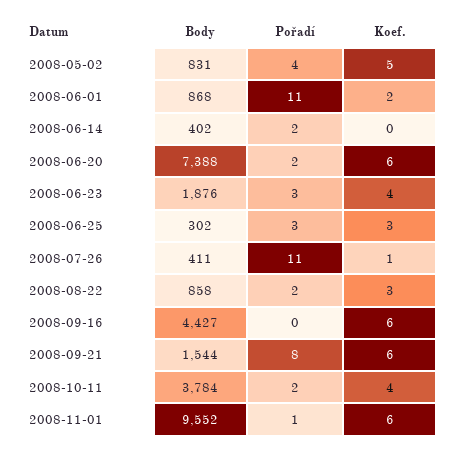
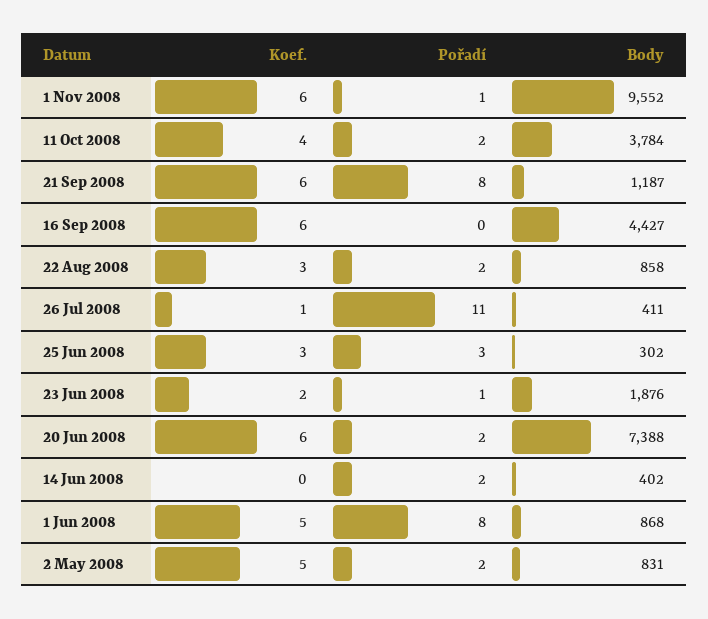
  {
    "Body": {
      "2008-05-02": 831,
      "2008-06-01": 868,
      "2008-06-14": 402,
      "2008-06-20": 7388,
      "2008-06-23": 1876,
      "2008-06-25": 302,
      "2008-07-26": 411,
      "2008-08-22": 858,
      "2008-09-16": 4427,
-     "2008-09-21": 1544,
+     "2008-09-21": 1187,
      "2008-10-11": 3784,
      "2008-11-01": 9552
    },
    "Pořadí": {
-     "2008-05-02": 4,
+     "2008-05-02": 2,
-     "2008-06-01": 11,
+     "2008-06-01": 8,
      "2008-06-14": 2,
      "2008-06-20": 2,
-     "2008-06-23": 3,
+     "2008-06-23": 1,
      "2008-06-25": 3,
      "2008-07-26": 11,
      "2008-08-22": 2,
      "2008-09-16": 0,
      "2008-09-21": 8,
      "2008-10-11": 2,
      "2008-11-01": 1
    },
    "Koef.": {
      "2008-05-02": 5,
-     "2008-06-01": 2,
+     "2008-06-01": 5,
      "2008-06-14": 0,
      "2008-06-20": 6,
-     "2008-06-23": 4,
+     "2008-06-23": 2,
      "2008-06-25": 3,
      "2008-07-26": 1,
      "2008-08-22": 3,
      "2008-09-16": 6,
      "2008-09-21": 6,
      "2008-10-11": 4,
      "2008-11-01": 6
    }
  }

